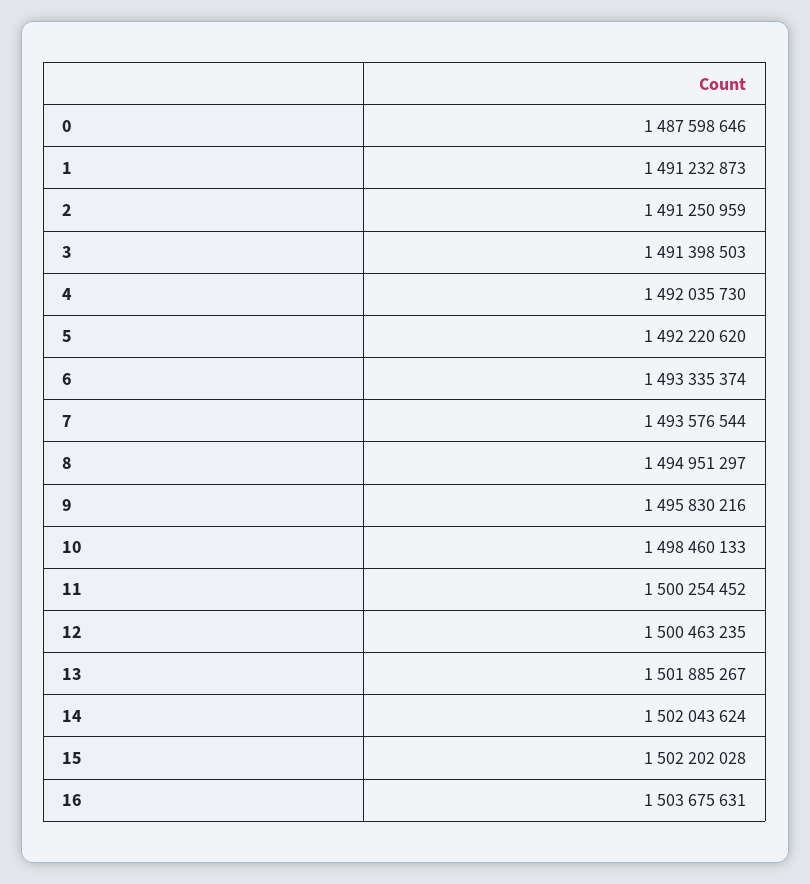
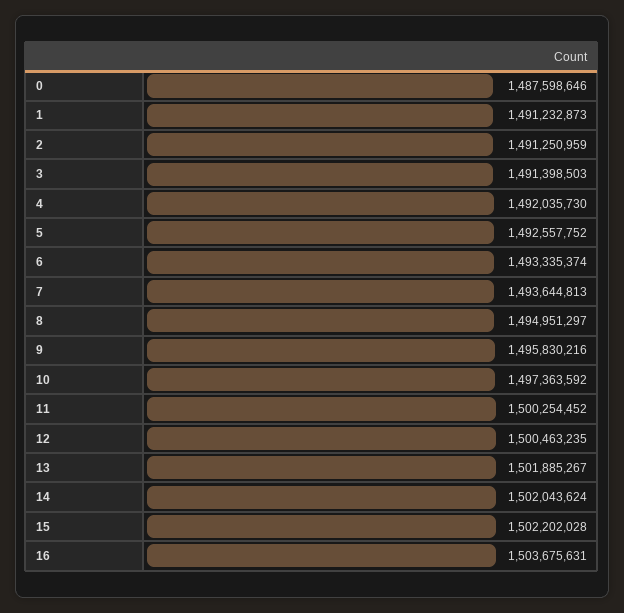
  {
    "0": 1487598646,
    "1": 1491232873,
    "2": 1491250959,
    "3": 1491398503,
    "4": 1492035730,
-   "5": 1492220620,
+   "5": 1492557752,
    "6": 1493335374,
-   "7": 1493576544,
+   "7": 1493644813,
    "8": 1494951297,
    "9": 1495830216,
-   "10": 1498460133,
+   "10": 1497363592,
    "11": 1500254452,
    "12": 1500463235,
    "13": 1501885267,
    "14": 1502043624,
    "15": 1502202028,
    "16": 1503675631
  }

